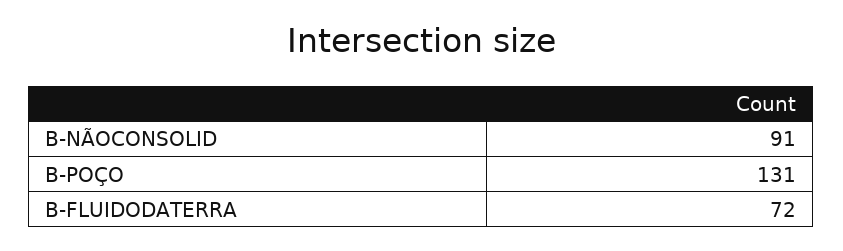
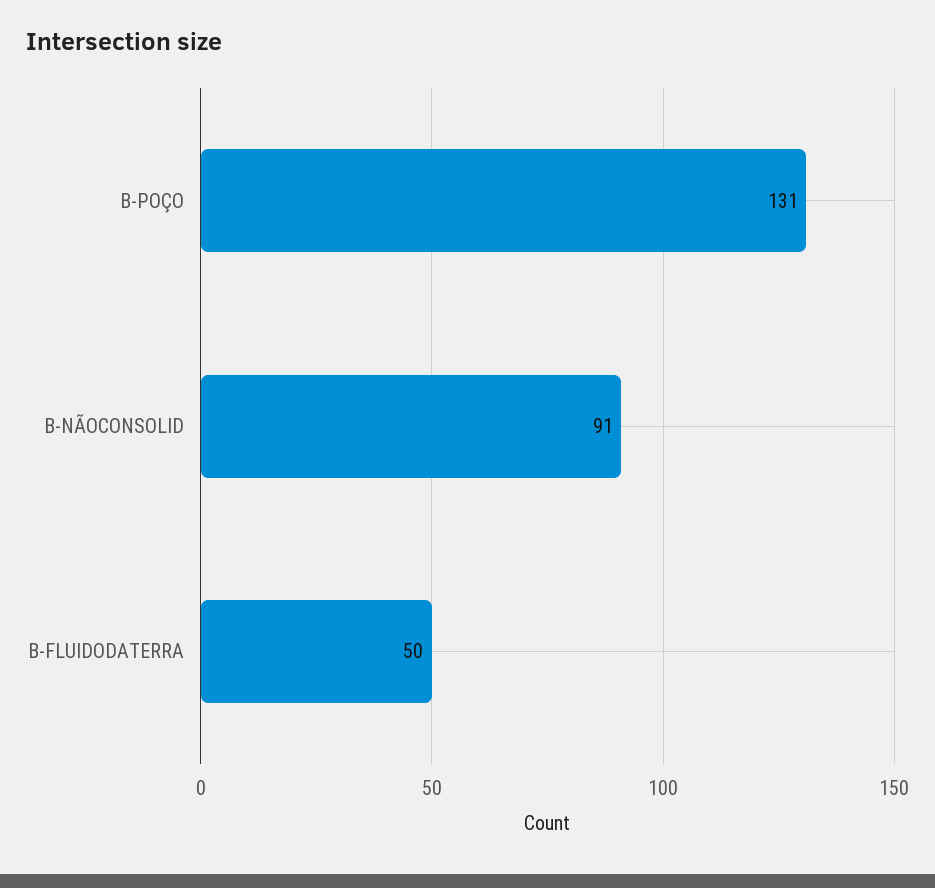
  {
    "B-NÃOCONSOLID": 91,
    "B-POÇO": 131,
-   "B-FLUIDODATERRA": 72
+   "B-FLUIDODATERRA": 50
  }

